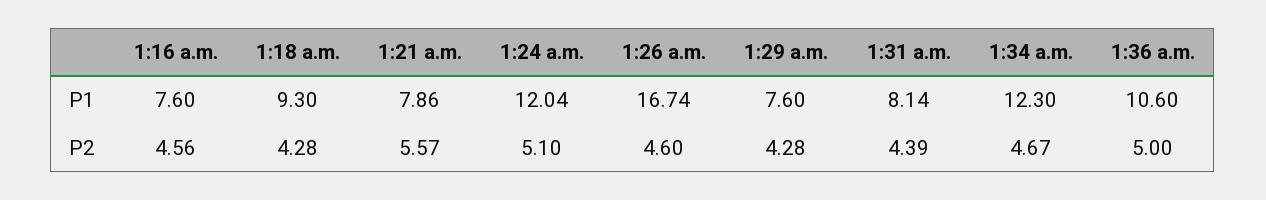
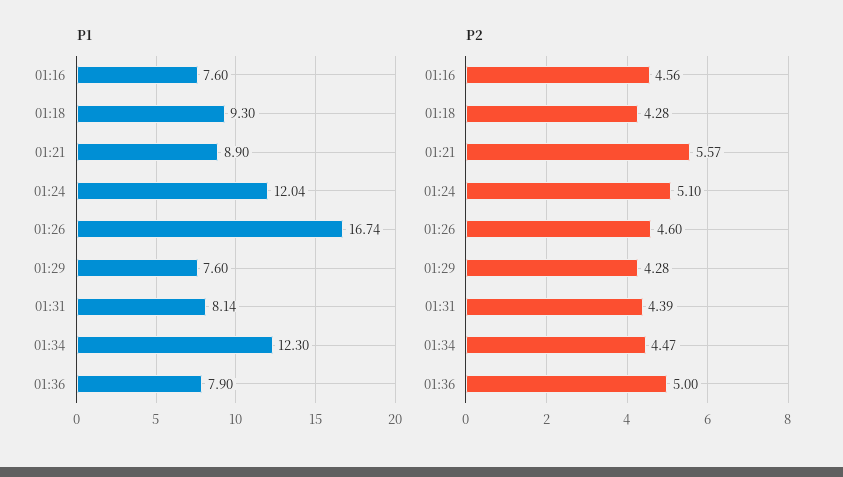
  {
    "P1": {
      "1:16 a.m.": 7.6,
      "1:18 a.m.": 9.3,
-     "1:21 a.m.": 7.86,
+     "1:21 a.m.": 8.9,
      "1:24 a.m.": 12.04,
      "1:26 a.m.": 16.74,
      "1:29 a.m.": 7.6,
      "1:31 a.m.": 8.14,
      "1:34 a.m.": 12.3,
-     "1:36 a.m.": 10.6
+     "1:36 a.m.": 7.9
    },
    "P2": {
      "1:16 a.m.": 4.56,
      "1:18 a.m.": 4.28,
      "1:21 a.m.": 5.57,
      "1:24 a.m.": 5.1,
      "1:26 a.m.": 4.6,
      "1:29 a.m.": 4.28,
      "1:31 a.m.": 4.39,
-     "1:34 a.m.": 4.67,
+     "1:34 a.m.": 4.47,
      "1:36 a.m.": 5
    }
  }

